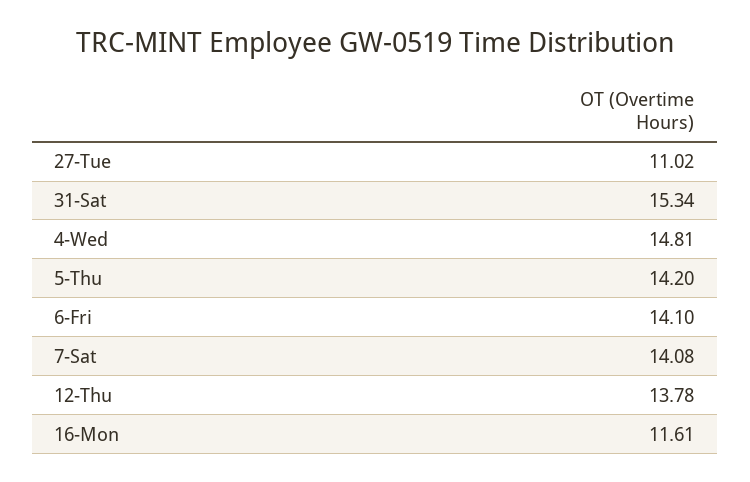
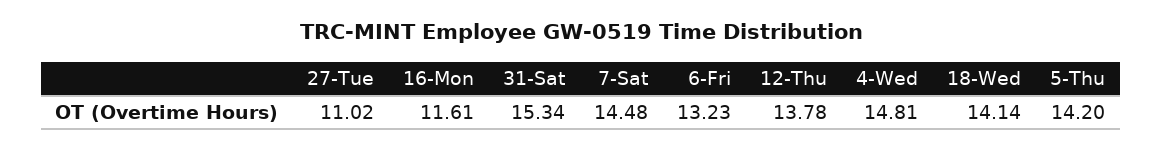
  {
    "27-Tue": 11.02,
    "31-Sat": 15.34,
    "4-Wed": 14.81,
    "5-Thu": 14.2,
-   "6-Fri": 14.1,
+   "6-Fri": 13.23,
-   "7-Sat": 14.08,
+   "7-Sat": 14.48,
    "12-Thu": 13.78,
-   "16-Mon": 11.61
+   "16-Mon": 11.61,
+   "18-Wed": 14.14
  }

